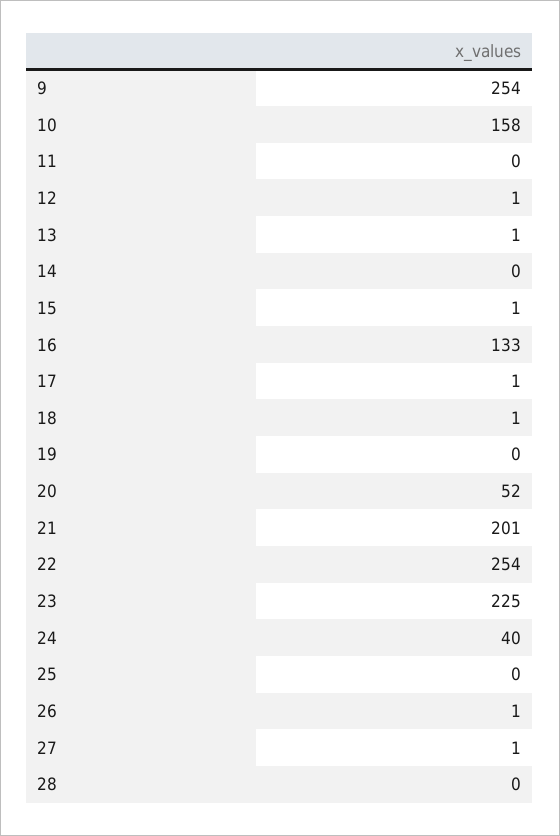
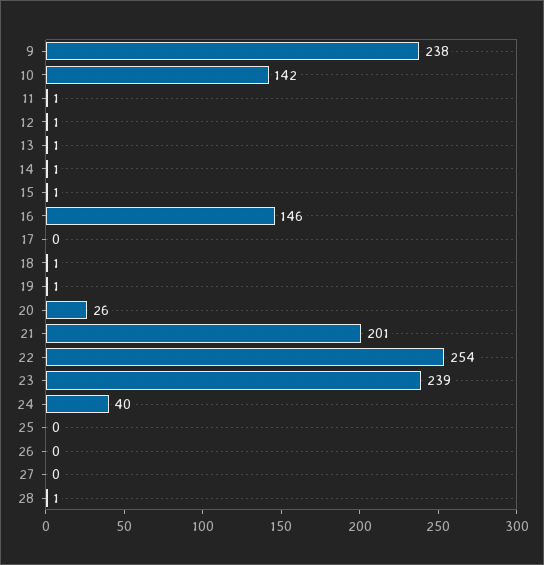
  {
-   "9": 254,
+   "9": 238,
-   "10": 158,
+   "10": 142,
-   "11": 0,
+   "11": 1,
    "12": 1,
    "13": 1,
-   "14": 0,
+   "14": 1,
    "15": 1,
-   "16": 133,
+   "16": 146,
-   "17": 1,
+   "17": 0,
    "18": 1,
-   "19": 0,
+   "19": 1,
-   "20": 52,
+   "20": 26,
    "21": 201,
    "22": 254,
-   "23": 225,
+   "23": 239,
    "24": 40,
    "25": 0,
-   "26": 1,
+   "26": 0,
-   "27": 1,
+   "27": 0,
-   "28": 0
+   "28": 1
  }

